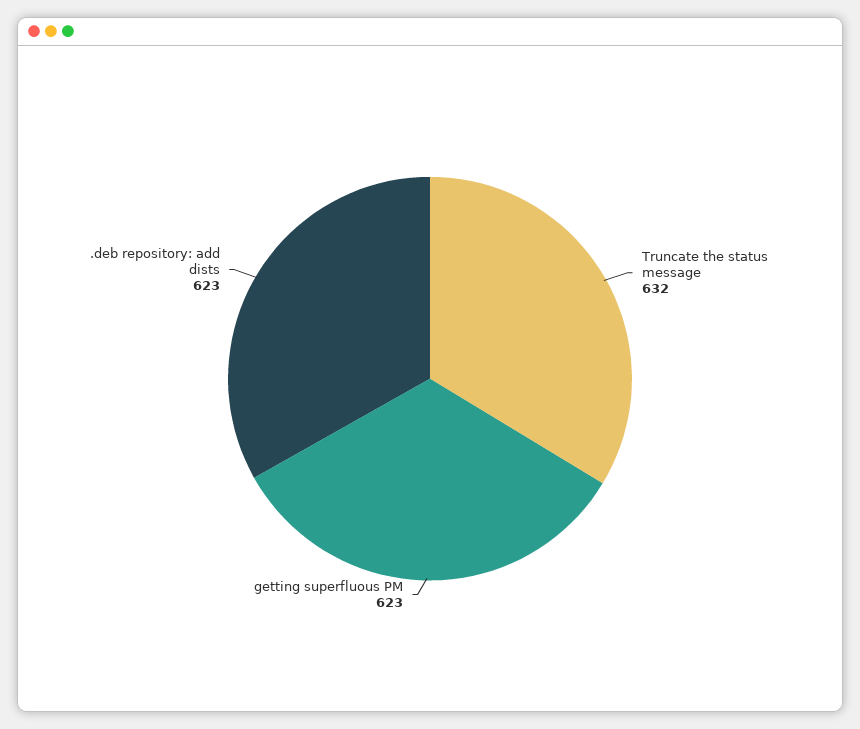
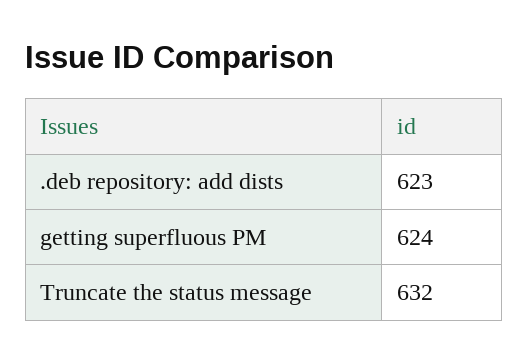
  {
    "Truncate the status message": 632,
-   "getting superfluous PM": 623,
+   "getting superfluous PM": 624,
    ".deb repository: add dists": 623
  }

